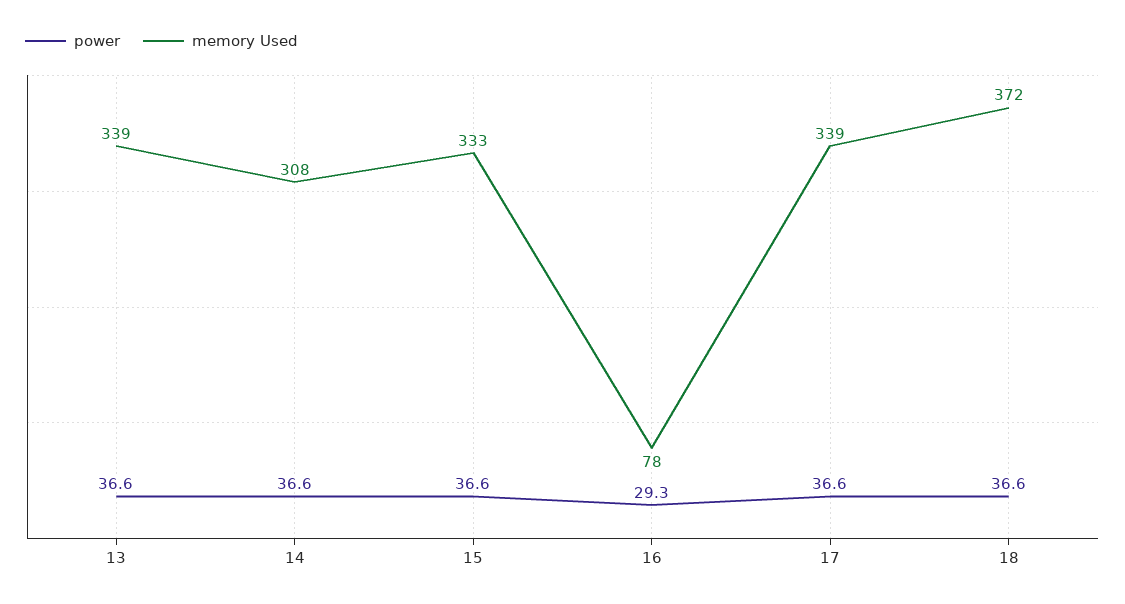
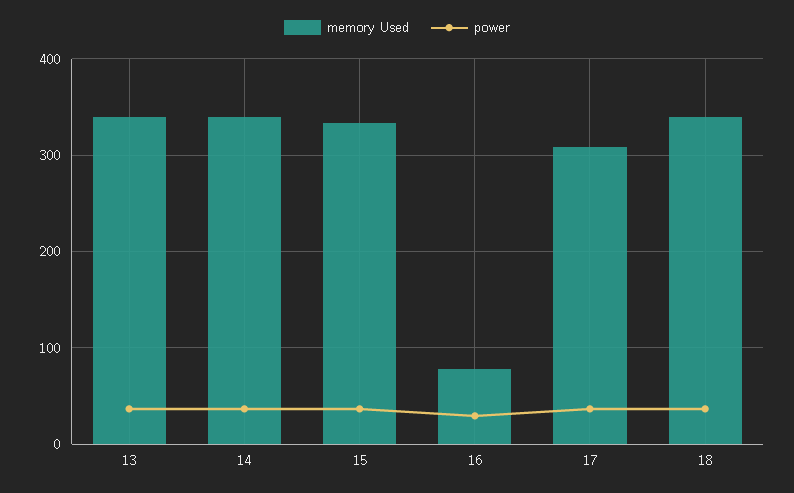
  {
    "power": {
      "13": 36.6,
      "14": 36.6,
      "15": 36.6,
      "16": 29.3,
      "17": 36.6,
      "18": 36.6
    },
    "memory Used": {
      "13": 339,
-     "14": 308,
+     "14": 340,
      "15": 333,
      "16": 78,
-     "17": 339,
+     "17": 310,
-     "18": 372
+     "18": 340
    }
  }

